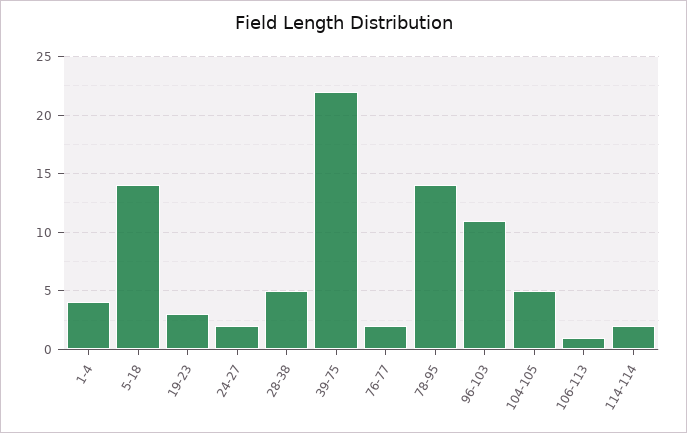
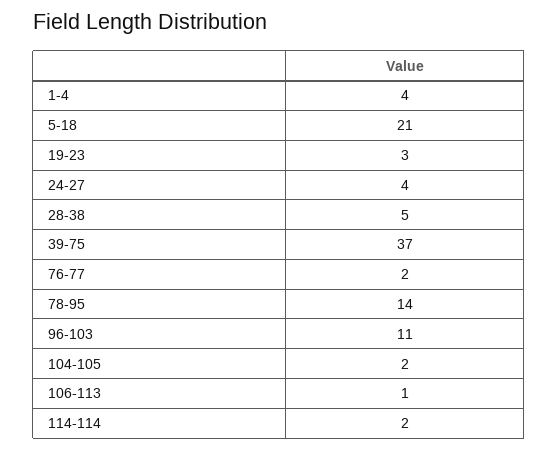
  {
    "1-4": 4,
-   "5-18": 14,
+   "5-18": 21,
    "19-23": 3,
-   "24-27": 2,
+   "24-27": 4,
    "28-38": 5,
-   "39-75": 22,
+   "39-75": 37,
    "76-77": 2,
    "78-95": 14,
    "96-103": 11,
-   "104-105": 5,
+   "104-105": 2,
    "106-113": 1,
    "114-114": 2
  }

